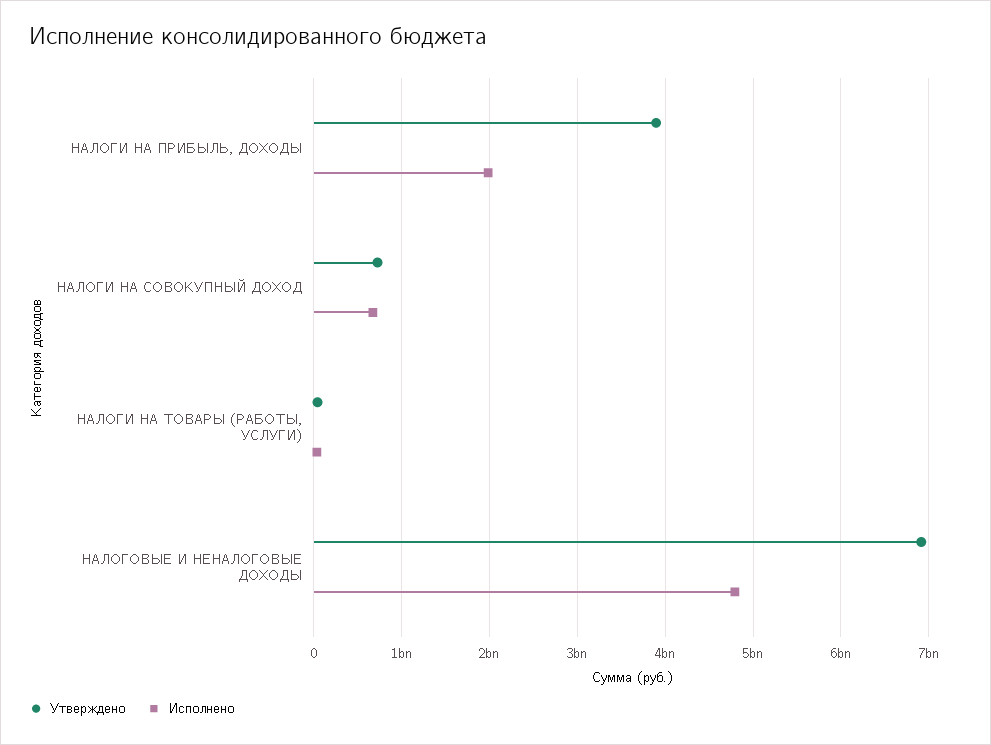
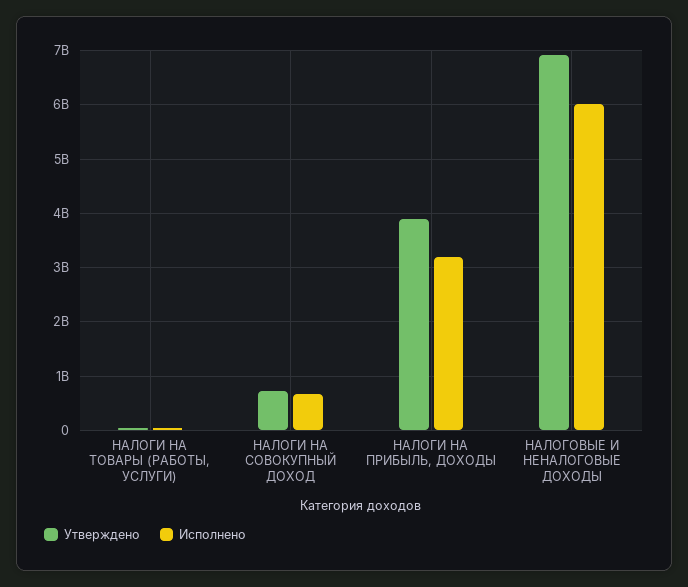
  {
    "Утверждено": {
      "НАЛОГИ НА ПРИБЫЛЬ, ДОХОДЫ": 3900000000,
      "НАЛОГИ НА СОВОКУПНЫЙ ДОХОД": 700000000,
      "НАЛОГИ НА ТОВАРЫ (РАБОТЫ, УСЛУГИ)": 0,
      "НАЛОГОВЫЕ И НЕНАЛОГОВЫЕ ДОХОДЫ": 6900000000
    },
    "Исполнено": {
-     "НАЛОГИ НА ПРИБЫЛЬ, ДОХОДЫ": 2000000000,
+     "НАЛОГИ НА ПРИБЫЛЬ, ДОХОДЫ": 3200000000,
      "НАЛОГИ НА СОВОКУПНЫЙ ДОХОД": 700000000,
      "НАЛОГИ НА ТОВАРЫ (РАБОТЫ, УСЛУГИ)": 0,
-     "НАЛОГОВЫЕ И НЕНАЛОГОВЫЕ ДОХОДЫ": 4800000000
+     "НАЛОГОВЫЕ И НЕНАЛОГОВЫЕ ДОХОДЫ": 6000000000
    }
  }

